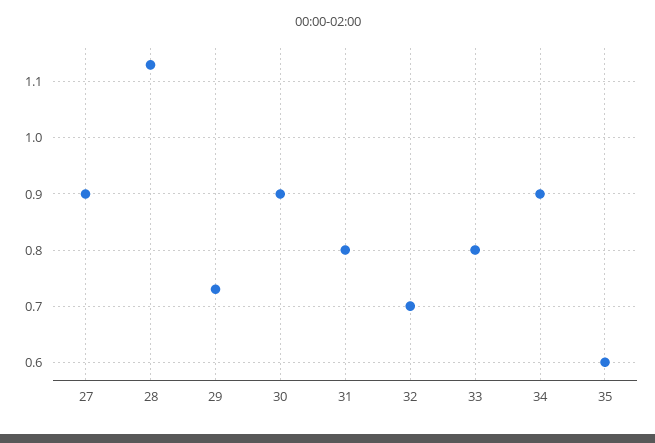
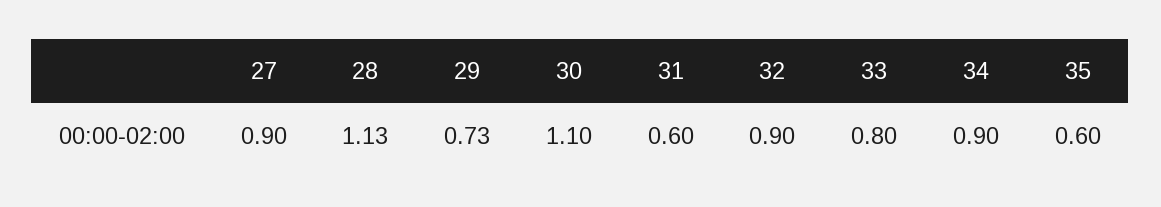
  {
    "27": 0.9,
    "28": 1.13,
    "29": 0.73,
-   "30": 0.9,
+   "30": 1.1,
-   "31": 0.8,
+   "31": 0.6,
-   "32": 0.7,
+   "32": 0.9,
    "33": 0.8,
    "34": 0.9,
    "35": 0.6
  }

